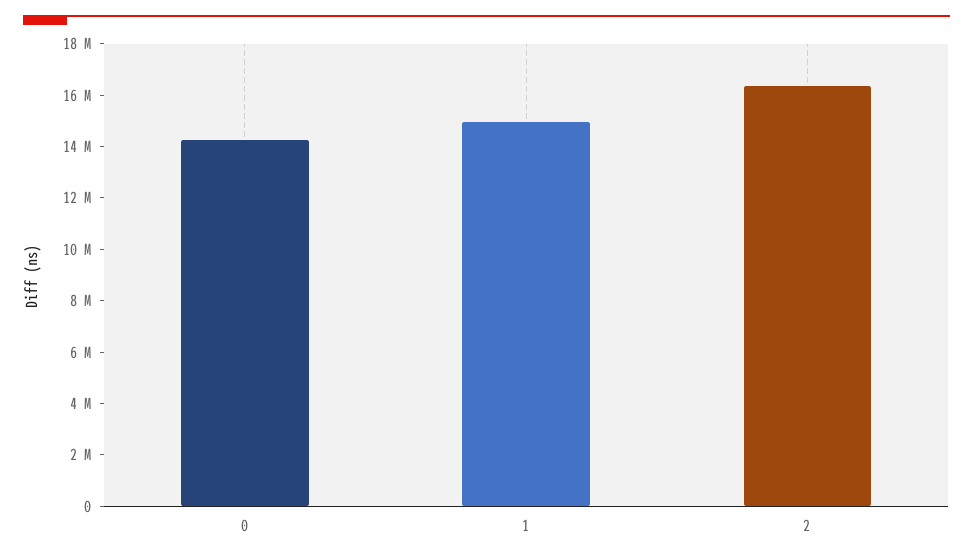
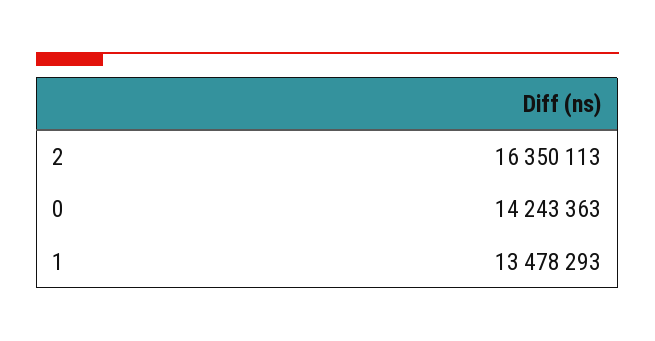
  {
    "0": 14243363,
-   "1": 15000000,
+   "1": 13478293,
    "2": 16350113
  }

